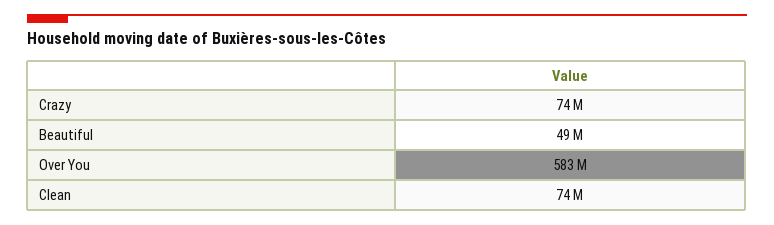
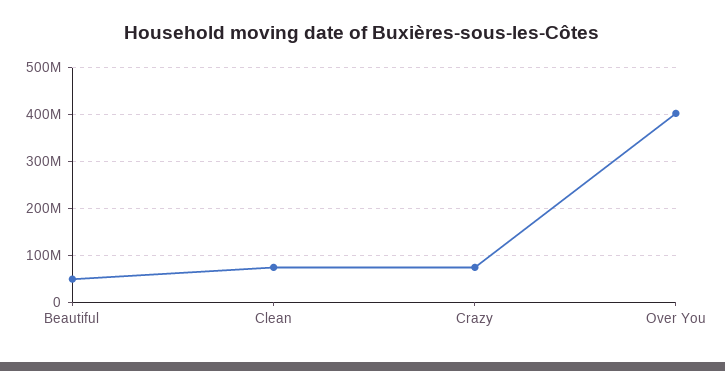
  {
    "Crazy": 74000000,
    "Beautiful": 49000000,
-   "Over You": 583000000,
+   "Over You": 400000000,
    "Clean": 74000000
  }

